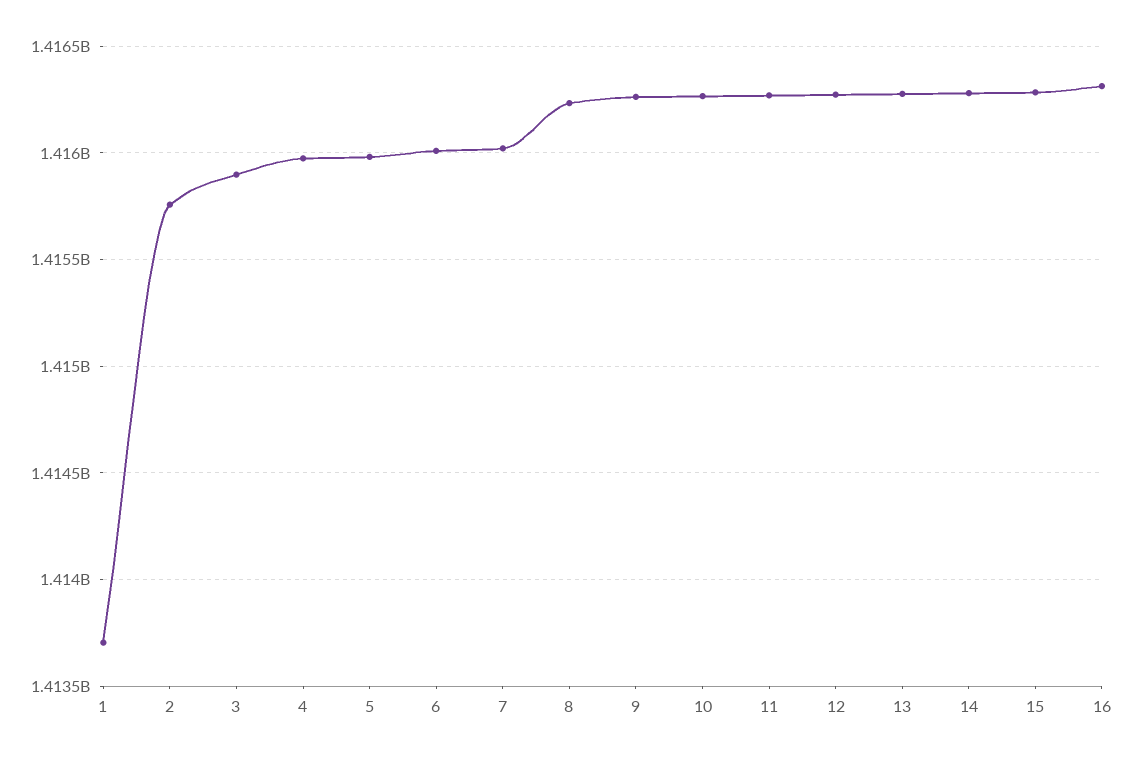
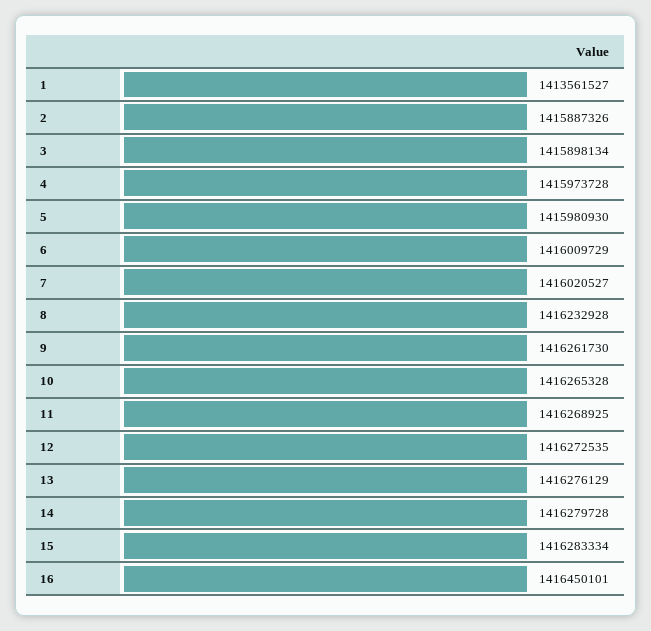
  {
-   "1": 1413700000,
+   "1": 1413561527,
-   "2": 1415750000,
+   "2": 1415887326,
    "3": 1415898134,
    "4": 1415973728,
    "5": 1415980930,
    "6": 1416009729,
    "7": 1416020527,
    "8": 1416232928,
    "9": 1416261730,
    "10": 1416265328,
    "11": 1416268925,
    "12": 1416272535,
    "13": 1416276129,
    "14": 1416279728,
    "15": 1416283334,
-   "16": 1416300000
+   "16": 1416450101
  }

